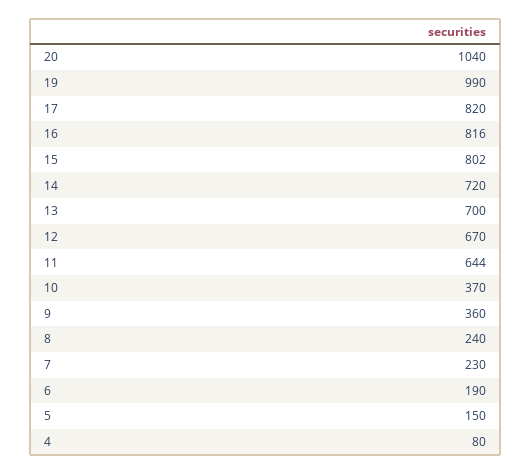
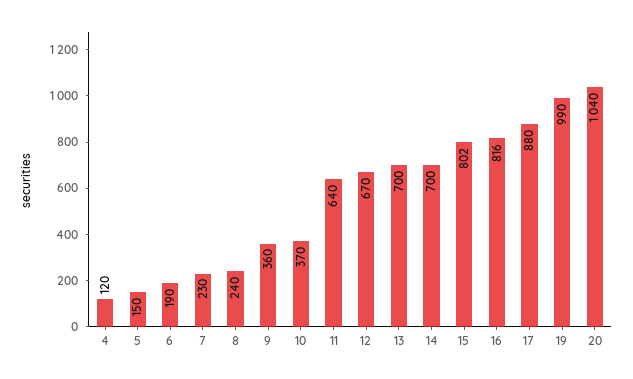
  {
    "20": 1040,
    "19": 990,
-   "17": 820,
+   "17": 880,
    "16": 816,
    "15": 802,
-   "14": 720,
+   "14": 700,
    "13": 700,
    "12": 670,
-   "11": 644,
+   "11": 640,
    "10": 370,
    "9": 360,
    "8": 240,
    "7": 230,
    "6": 190,
    "5": 150,
-   "4": 80
+   "4": 120
  }

